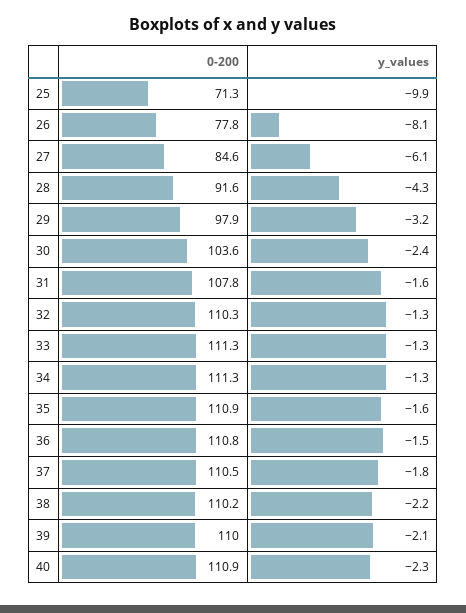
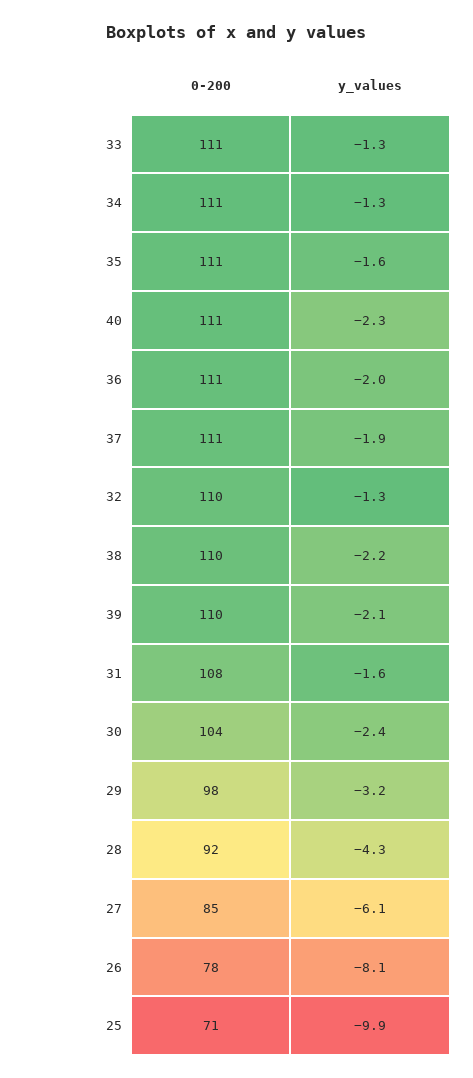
  {
    "0-200": {
      "25": 71.3,
      "26": 77.8,
      "27": 84.6,
      "28": 91.6,
      "29": 97.9,
      "30": 103.6,
      "31": 107.8,
      "32": 110.3,
      "33": 111.3,
      "34": 111.3,
      "35": 110.9,
      "36": 110.8,
      "37": 110.5,
      "38": 110.2,
      "39": 110,
      "40": 110.9
    },
    "y_values": {
      "25": -9.9,
      "26": -8.1,
      "27": -6.1,
      "28": -4.3,
      "29": -3.2,
      "30": -2.4,
      "31": -1.6,
      "32": -1.3,
      "33": -1.3,
      "34": -1.3,
      "35": -1.6,
-     "36": -1.5,
+     "36": -2,
-     "37": -1.8,
+     "37": -1.9,
      "38": -2.2,
      "39": -2.1,
      "40": -2.3
    }
  }

